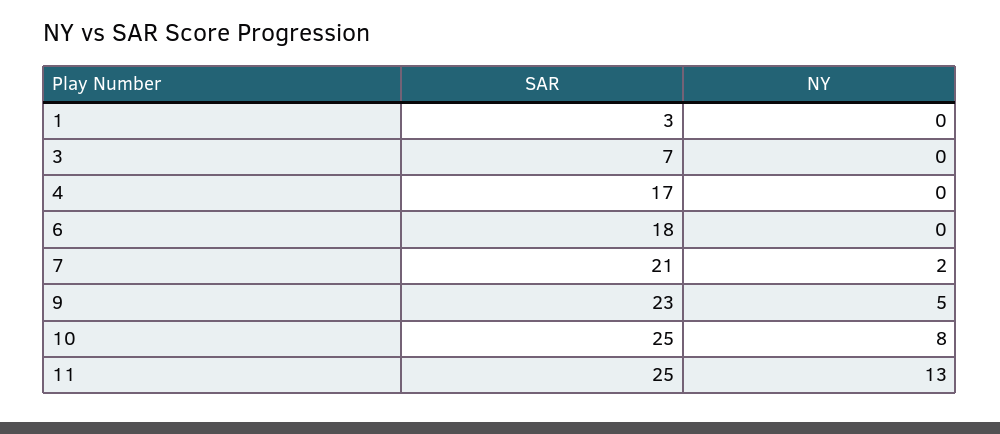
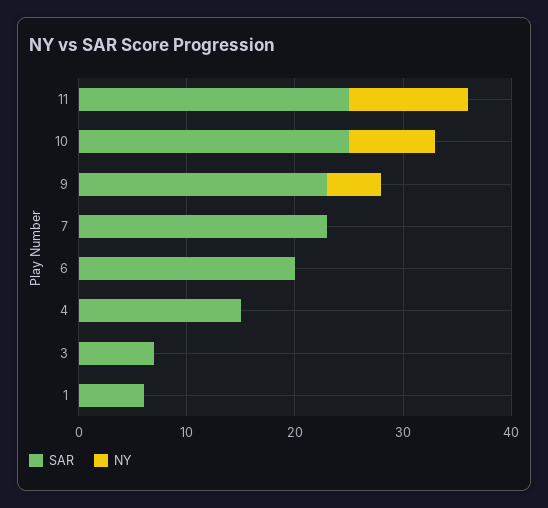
  {
    "SAR": {
-     "1": 3,
+     "1": 6,
      "3": 7,
-     "4": 17,
+     "4": 15,
-     "6": 18,
+     "6": 20,
-     "7": 21,
+     "7": 23,
      "9": 23,
      "10": 25,
      "11": 25
    },
    "NY": {
      "1": 0,
      "3": 0,
      "4": 0,
      "6": 0,
-     "7": 2,
+     "7": 0,
      "9": 5,
      "10": 8,
-     "11": 13
+     "11": 11
    }
  }

